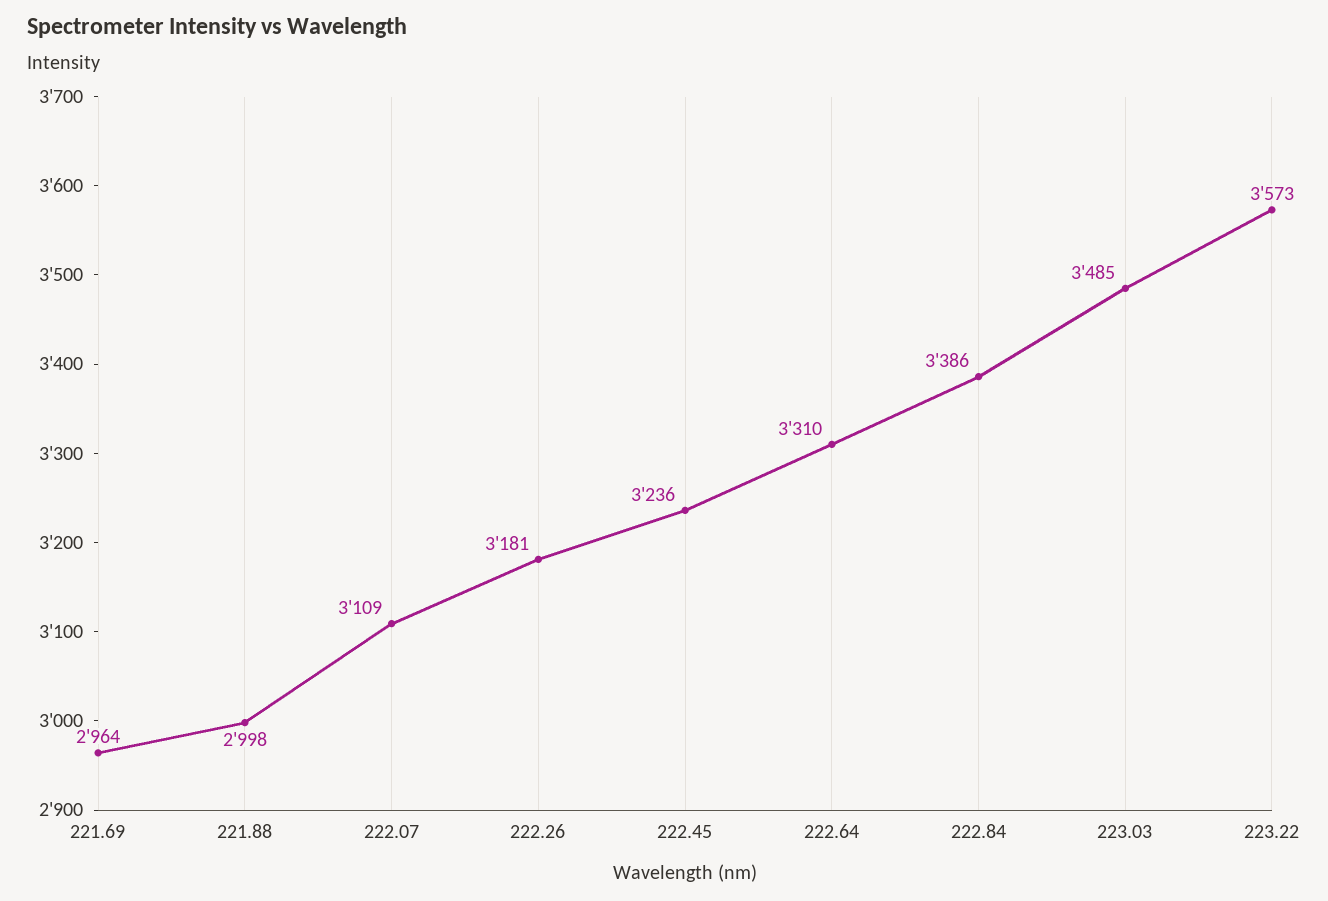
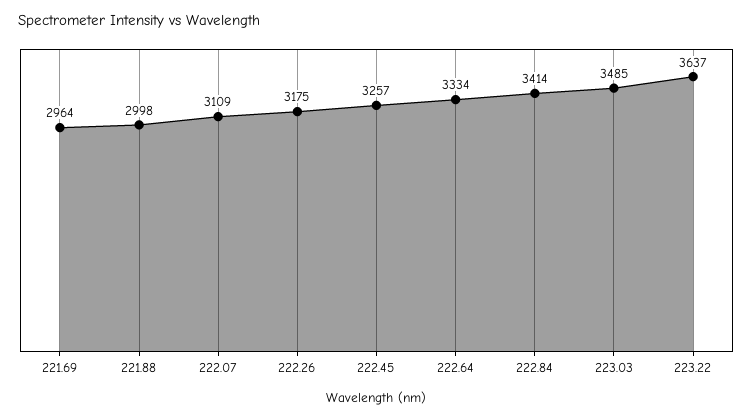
  {
    "221.69": 2964,
    "221.88": 2998,
    "222.07": 3109,
-   "222.26": 3181,
+   "222.26": 3175,
-   "222.45": 3236,
+   "222.45": 3257,
-   "222.64": 3310,
+   "222.64": 3334,
-   "222.84": 3386,
+   "222.84": 3414,
    "223.03": 3485,
-   "223.22": 3573
+   "223.22": 3637
  }

